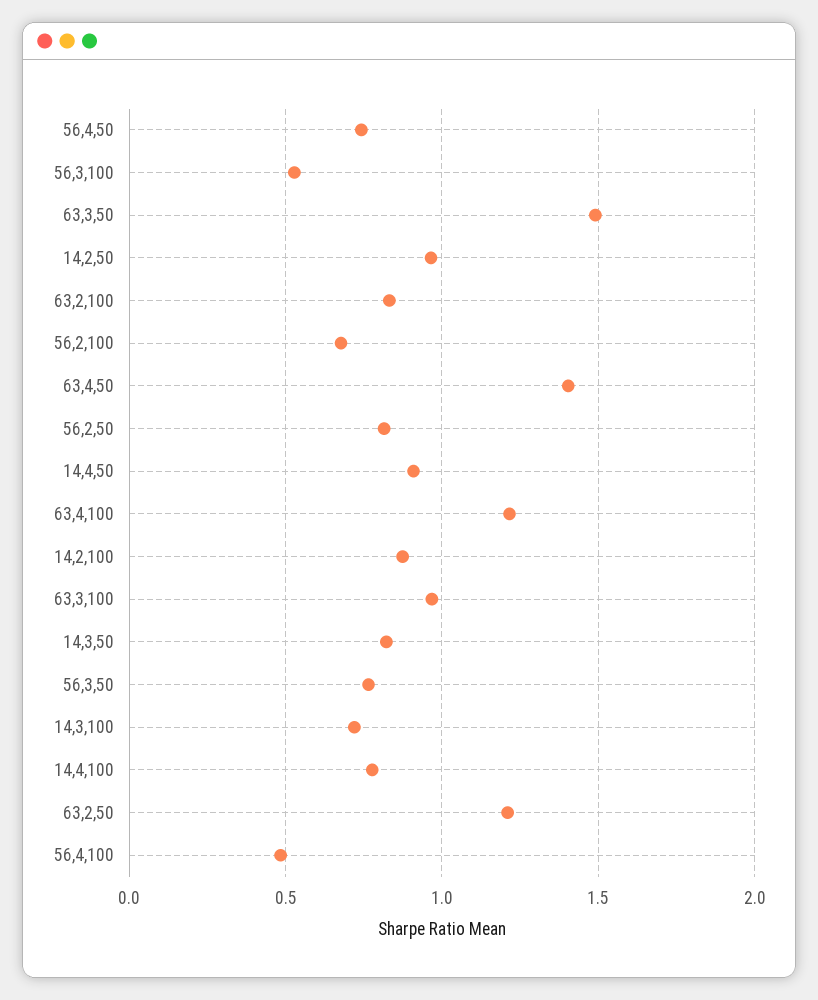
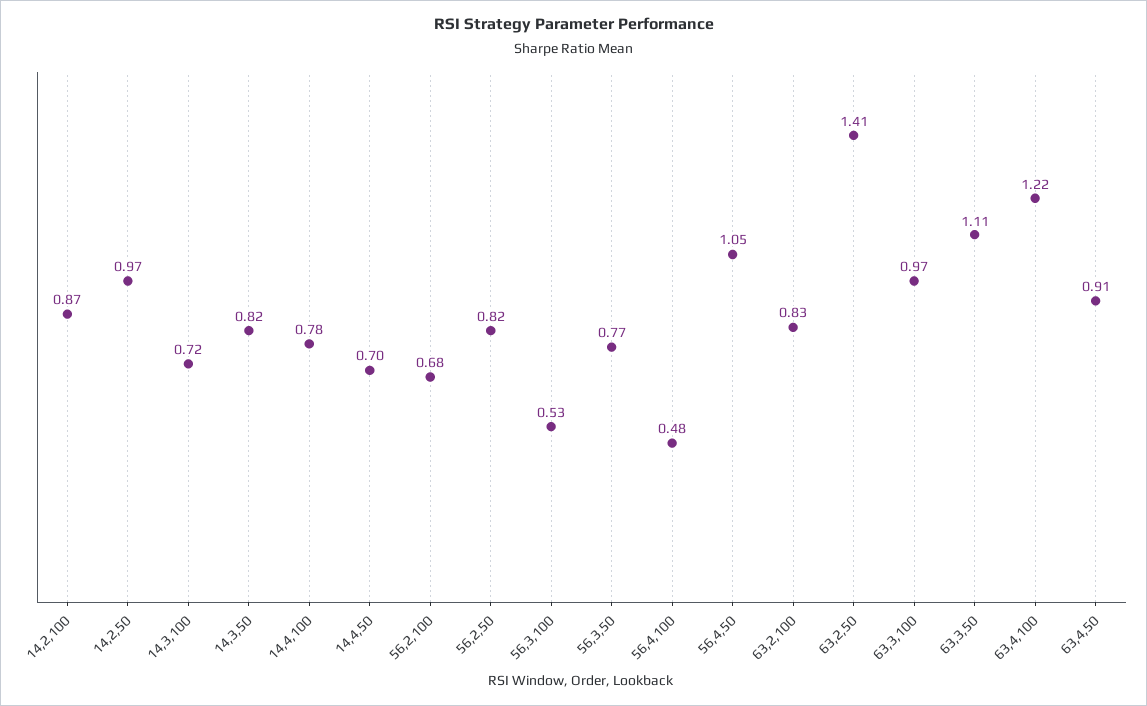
  {
-   "56,4,50": 0.75,
+   "56,4,50": 1.05,
    "56,3,100": 0.53,
-   "63,3,50": 1.5,
+   "63,3,50": 1.11,
    "14,2,50": 0.97,
    "63,2,100": 0.83,
    "56,2,100": 0.68,
-   "63,4,50": 1.4,
+   "63,4,50": 0.91,
    "56,2,50": 0.82,
-   "14,4,50": 0.9,
+   "14,4,50": 0.7,
    "63,4,100": 1.22,
    "14,2,100": 0.87,
    "63,3,100": 0.97,
    "14,3,50": 0.82,
    "56,3,50": 0.77,
    "14,3,100": 0.72,
    "14,4,100": 0.78,
-   "63,2,50": 1.2,
+   "63,2,50": 1.41,
    "56,4,100": 0.48
  }

